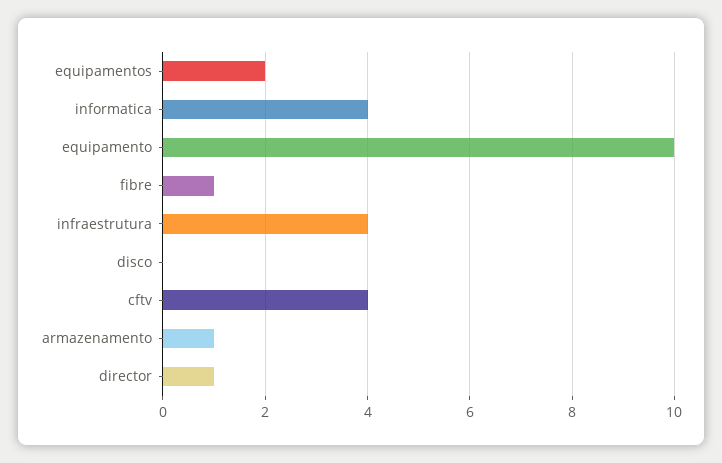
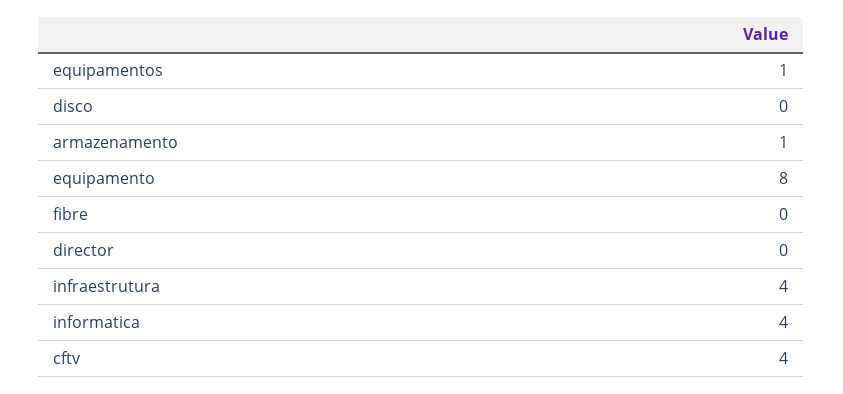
  {
-   "equipamentos": 2,
+   "equipamentos": 1,
    "informatica": 4,
-   "equipamento": 10,
+   "equipamento": 8,
-   "fibre": 1,
+   "fibre": 0,
    "infraestrutura": 4,
    "disco": 0,
    "cftv": 4,
    "armazenamento": 1,
-   "director": 1
+   "director": 0
  }

